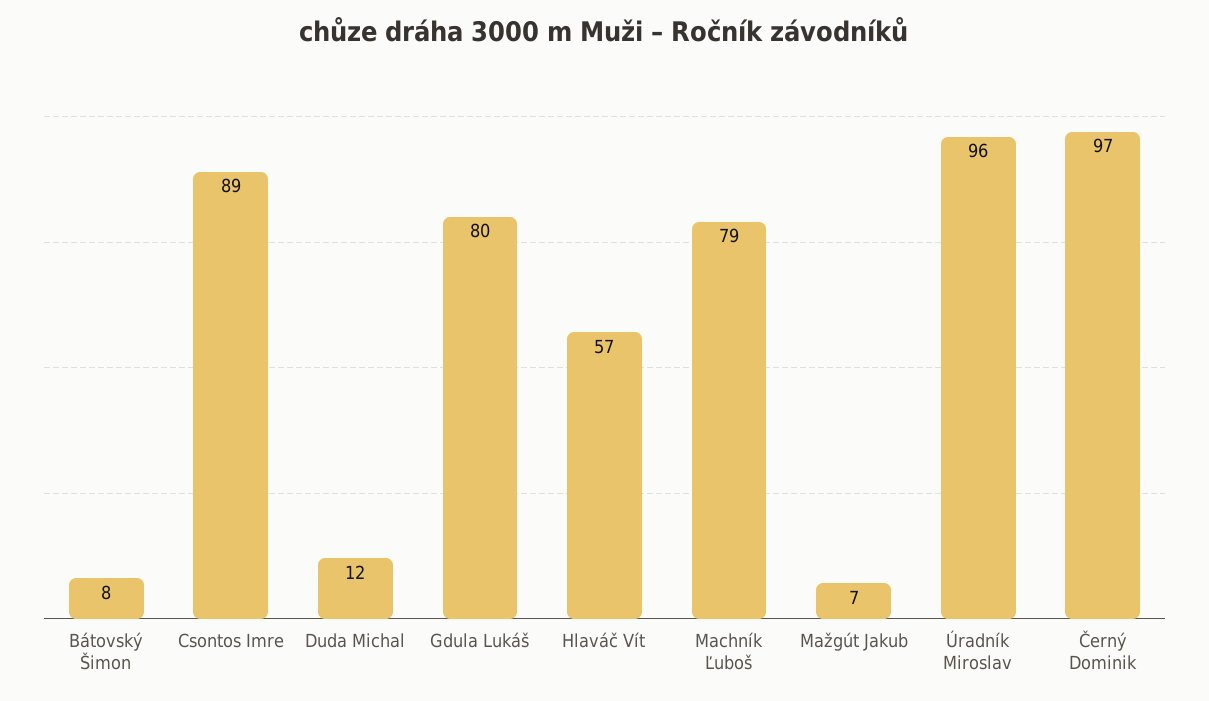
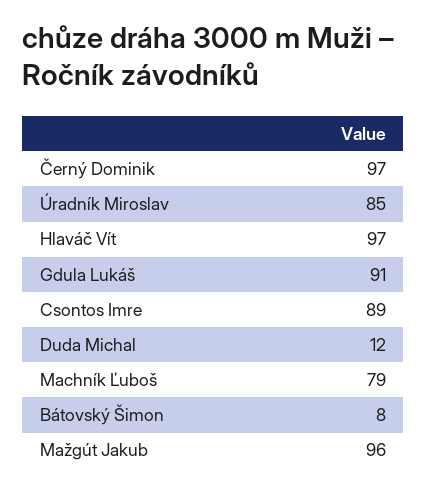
  {
    "Bátovský Šimon": 8,
    "Csontos Imre": 89,
    "Duda Michal": 12,
-   "Gdula Lukáš": 80,
+   "Gdula Lukáš": 91,
-   "Hlaváč Vít": 57,
+   "Hlaváč Vít": 97,
    "Machník Ľuboš": 79,
-   "Mažgút Jakub": 7,
+   "Mažgút Jakub": 96,
-   "Úradník Miroslav": 96,
+   "Úradník Miroslav": 85,
    "Černý Dominik": 97
  }

